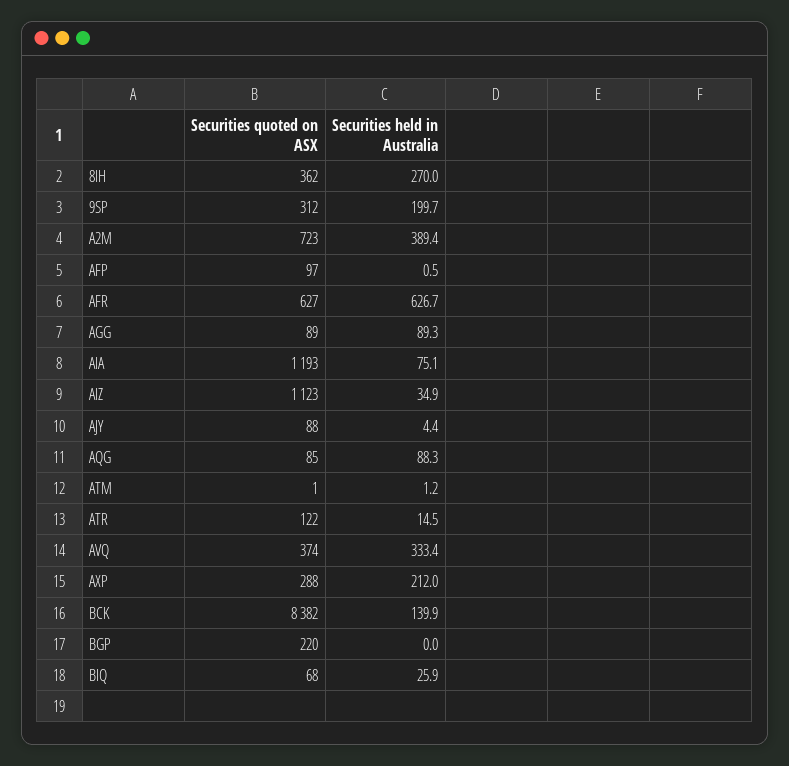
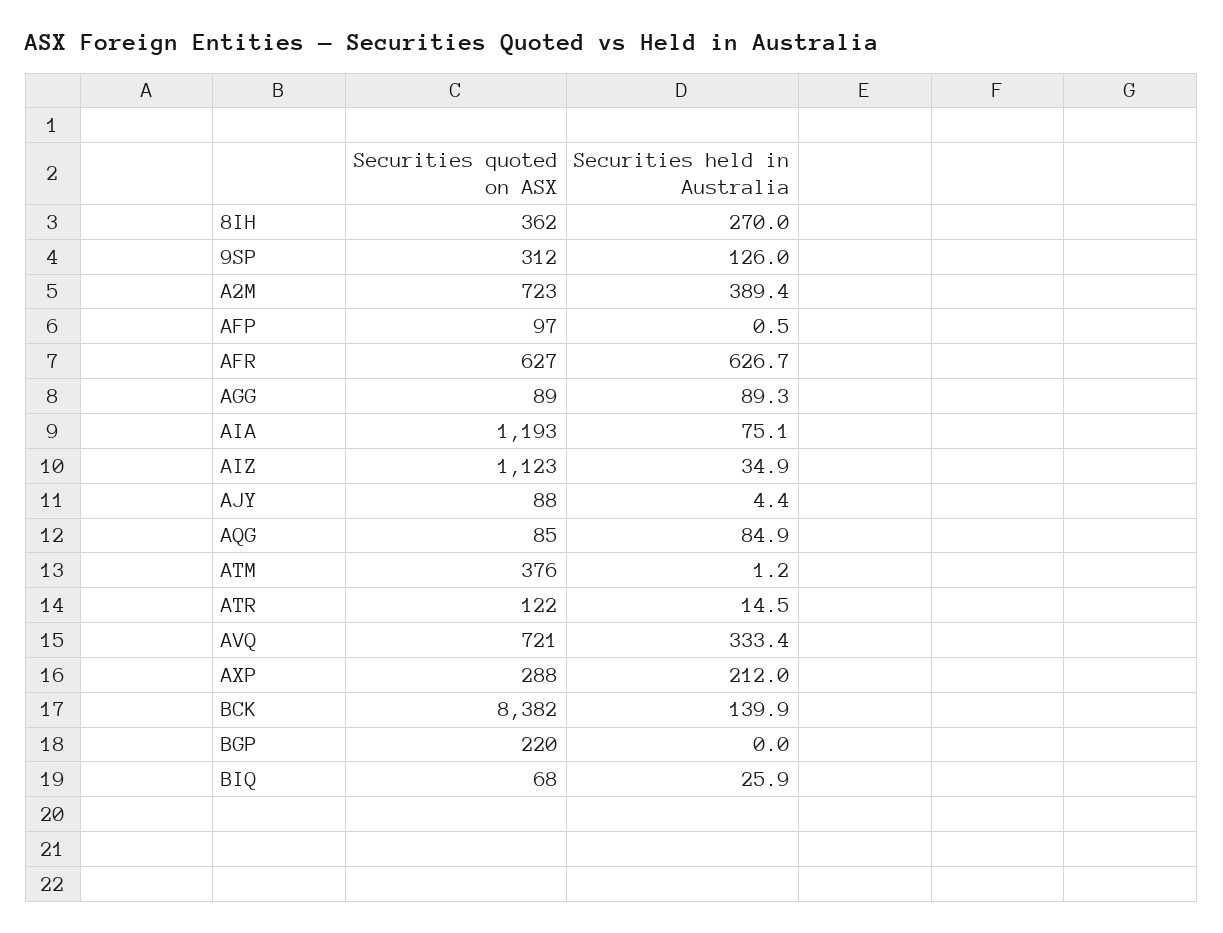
  {
    "Securities quoted on ASX": {
      "8IH": 362,
      "9SP": 312,
      "A2M": 723,
      "AFP": 97,
      "AFR": 627,
      "AGG": 89,
      "AIA": 1193,
      "AIZ": 1123,
      "AJY": 88,
      "AQG": 85,
-     "ATM": 1,
+     "ATM": 376,
      "ATR": 122,
-     "AVQ": 374,
+     "AVQ": 721,
      "AXP": 288,
      "BCK": 8382,
      "BGP": 220,
      "BIQ": 68
    },
    "Securities held in Australia": {
      "8IH": 270,
-     "9SP": 199.7,
+     "9SP": 126,
      "A2M": 389.4,
      "AFP": 0.5,
      "AFR": 626.7,
      "AGG": 89.3,
      "AIA": 75.1,
      "AIZ": 34.9,
      "AJY": 4.4,
-     "AQG": 88.3,
+     "AQG": 84.9,
      "ATM": 1.2,
      "ATR": 14.5,
      "AVQ": 333.4,
      "AXP": 212,
      "BCK": 139.9,
      "BGP": 0,
      "BIQ": 25.9
    }
  }

